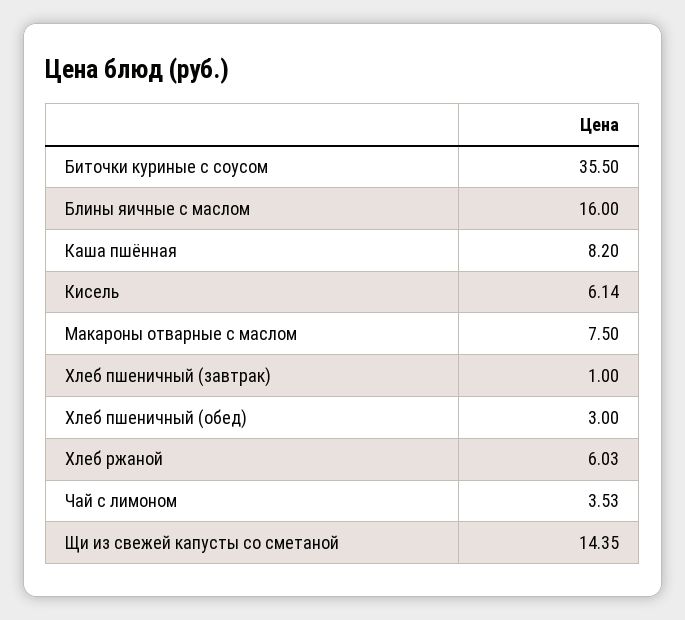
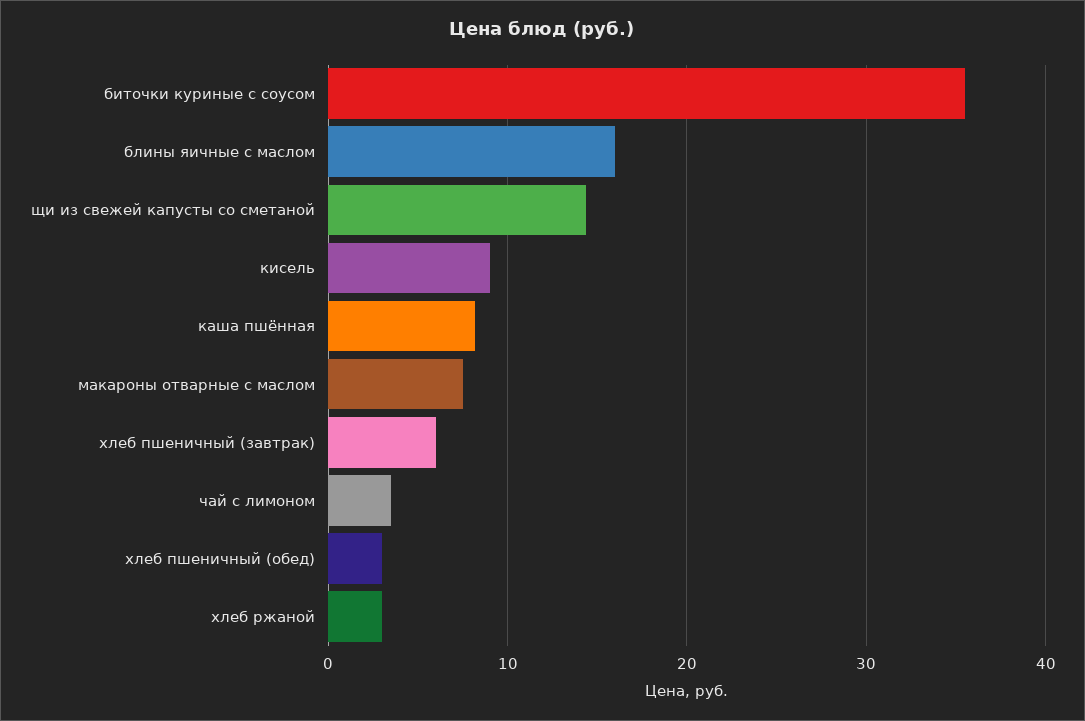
  {
    "Биточки куриные с соусом": 35.5,
    "Блины яичные с маслом": 16,
    "Каша пшённая": 8.2,
-   "Кисель": 6.14,
+   "Кисель": 9,
    "Макароны отварные с маслом": 7.5,
-   "Хлеб пшеничный (завтрак)": 1,
+   "Хлеб пшеничный (завтрак)": 6,
    "Хлеб пшеничный (обед)": 3,
-   "Хлеб ржаной": 6.03,
+   "Хлеб ржаной": 3,
    "Чай с лимоном": 3.53,
    "Щи из свежей капусты со сметаной": 14.35
  }

